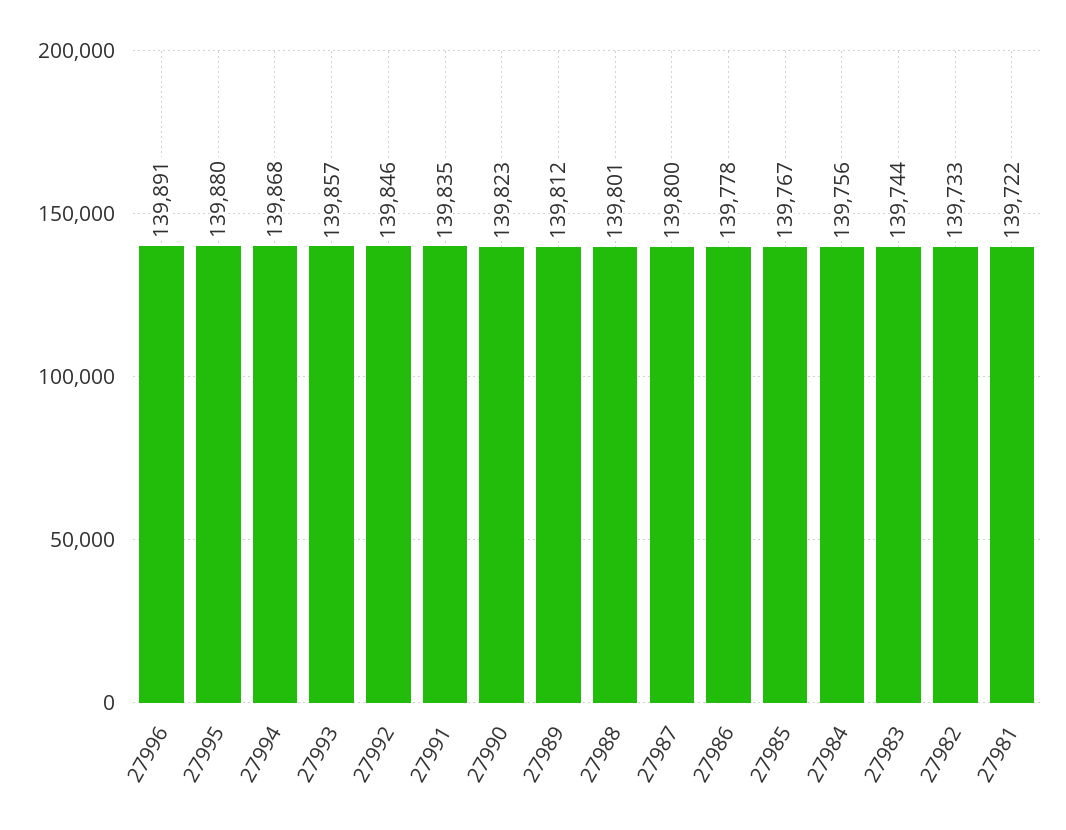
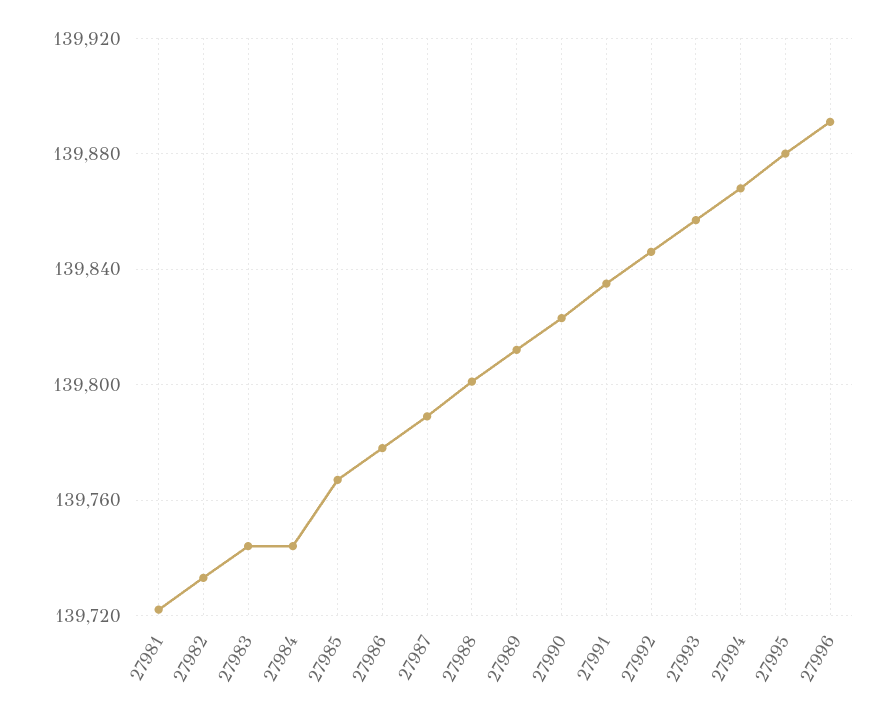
  {
    "27996": 139891,
    "27995": 139880,
    "27994": 139868,
    "27993": 139857,
    "27992": 139846,
    "27991": 139835,
    "27990": 139823,
    "27989": 139812,
    "27988": 139801,
-   "27987": 139800,
+   "27987": 139790,
    "27986": 139778,
    "27985": 139767,
-   "27984": 139756,
+   "27984": 139745,
    "27983": 139744,
    "27982": 139733,
    "27981": 139722
  }

